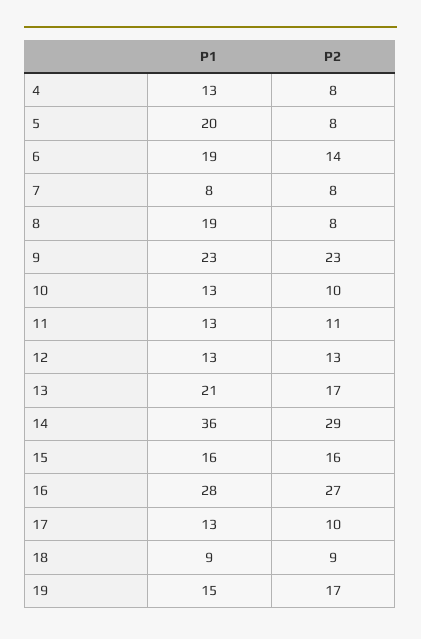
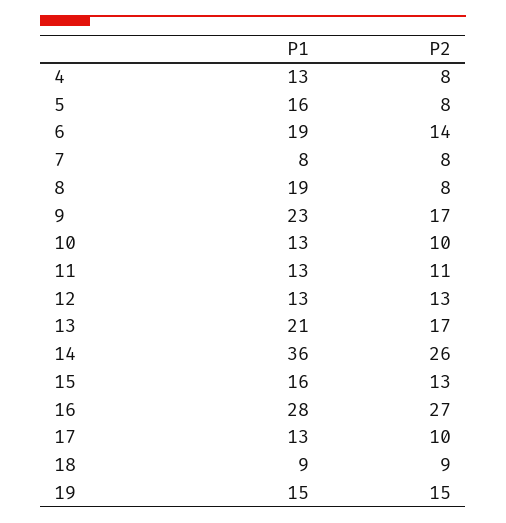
  {
    "P1": {
      "4": 13,
-     "5": 20,
+     "5": 16,
      "6": 19,
      "7": 8,
      "8": 19,
      "9": 23,
      "10": 13,
      "11": 13,
      "12": 13,
      "13": 21,
      "14": 36,
      "15": 16,
      "16": 28,
      "17": 13,
      "18": 9,
      "19": 15
    },
    "P2": {
      "4": 8,
      "5": 8,
      "6": 14,
      "7": 8,
      "8": 8,
-     "9": 23,
+     "9": 17,
      "10": 10,
      "11": 11,
      "12": 13,
      "13": 17,
-     "14": 29,
+     "14": 26,
-     "15": 16,
+     "15": 13,
      "16": 27,
      "17": 10,
      "18": 9,
-     "19": 17
+     "19": 15
    }
  }

